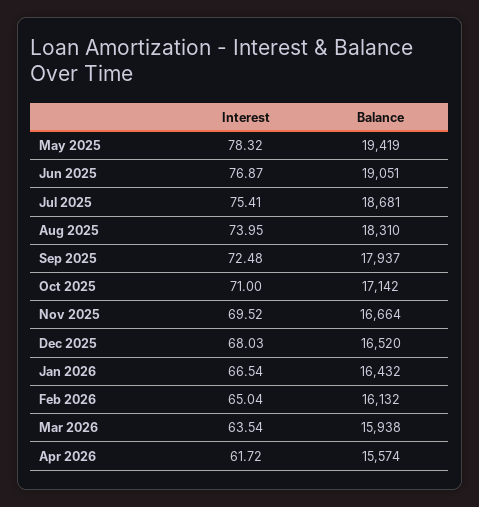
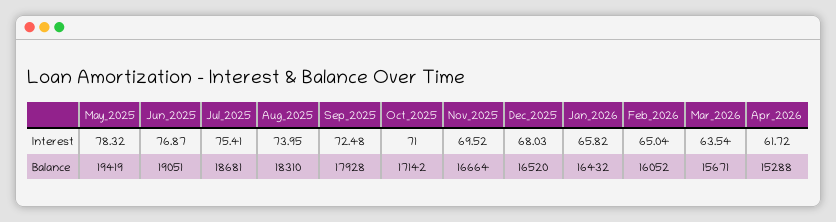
  {
    "Interest": {
      "May 2025": 78.32,
      "Jun 2025": 76.87,
      "Jul 2025": 75.41,
      "Aug 2025": 73.95,
      "Sep 2025": 72.48,
      "Oct 2025": 71,
      "Nov 2025": 69.52,
      "Dec 2025": 68.03,
-     "Jan 2026": 66.54,
+     "Jan 2026": 65.82,
      "Feb 2026": 65.04,
      "Mar 2026": 63.54,
      "Apr 2026": 61.72
    },
    "Balance": {
      "May 2025": 19419,
      "Jun 2025": 19051,
      "Jul 2025": 18681,
      "Aug 2025": 18310,
-     "Sep 2025": 17937,
+     "Sep 2025": 17928,
      "Oct 2025": 17142,
      "Nov 2025": 16664,
      "Dec 2025": 16520,
      "Jan 2026": 16432,
-     "Feb 2026": 16132,
+     "Feb 2026": 16052,
-     "Mar 2026": 15938,
+     "Mar 2026": 15671,
-     "Apr 2026": 15574
+     "Apr 2026": 15288
    }
  }

